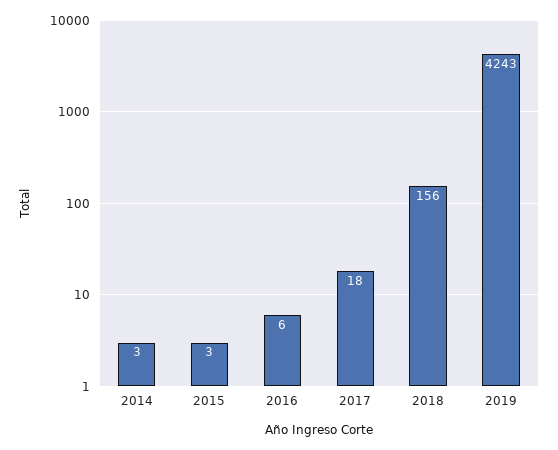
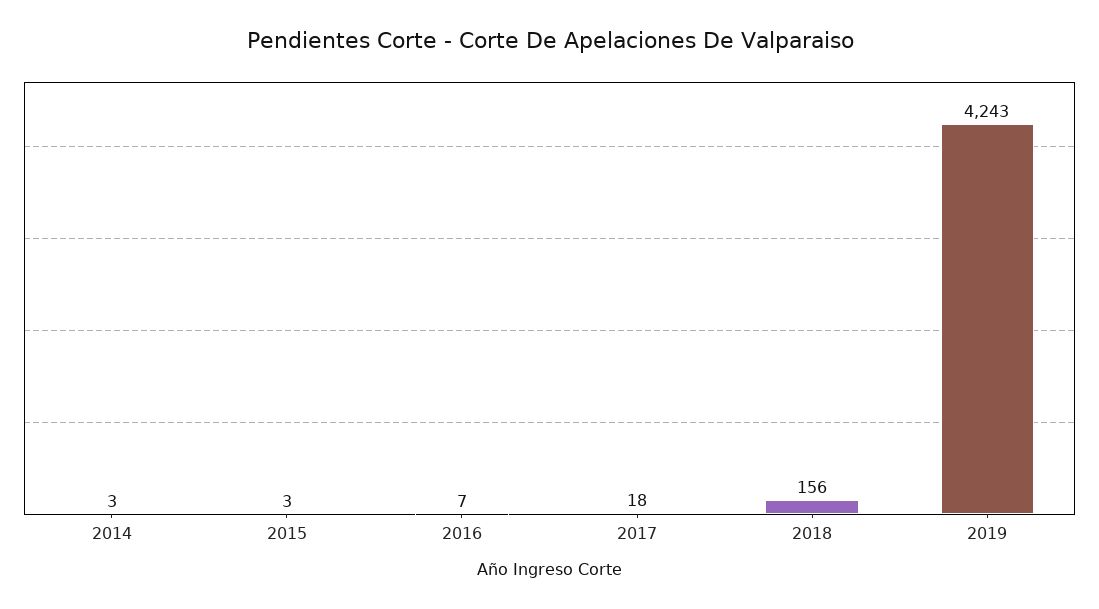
  {
    "2014": 3,
    "2015": 3,
-   "2016": 6,
+   "2016": 7,
    "2017": 18,
    "2018": 156,
    "2019": 4243
  }

